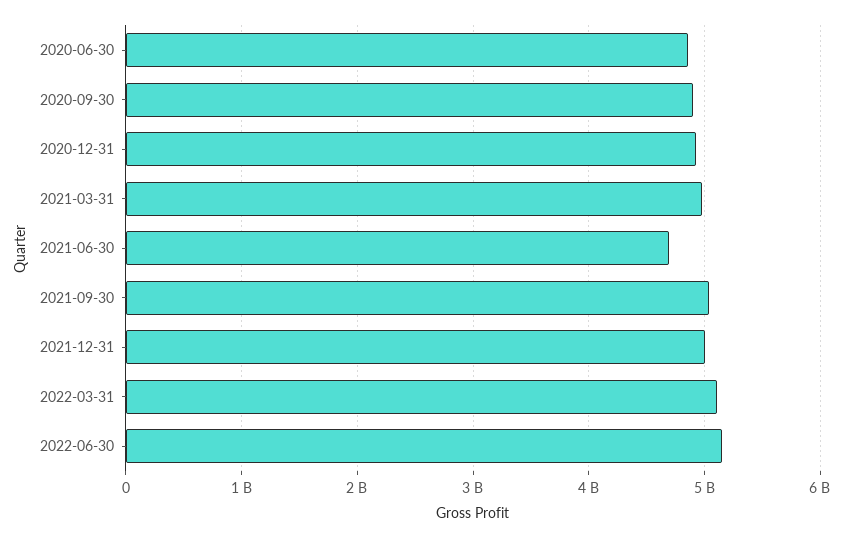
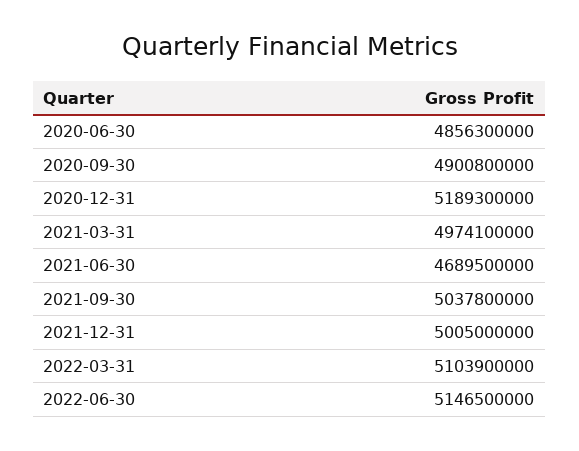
  {
    "2020-06-30": 4856300000,
    "2020-09-30": 4900800000,
-   "2020-12-31": 4900000000,
+   "2020-12-31": 5189300000,
    "2021-03-31": 4974100000,
    "2021-06-30": 4689500000,
    "2021-09-30": 5037800000,
    "2021-12-31": 5005000000,
    "2022-03-31": 5103900000,
    "2022-06-30": 5146500000
  }

